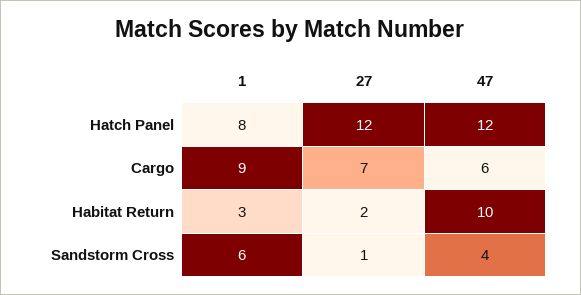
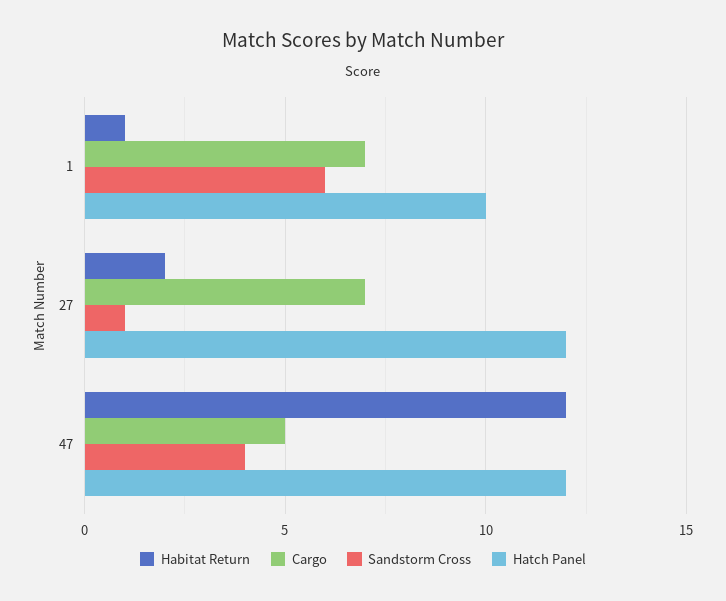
  {
    "Hatch Panel": {
-     "1": 8,
+     "1": 10,
      "27": 12,
      "47": 12
    },
    "Cargo": {
-     "1": 9,
+     "1": 7,
      "27": 7,
-     "47": 6
+     "47": 5
    },
    "Habitat Return": {
-     "1": 3,
+     "1": 1,
      "27": 2,
-     "47": 10
+     "47": 12
    },
    "Sandstorm Cross": {
      "1": 6,
      "27": 1,
      "47": 4
    }
  }

